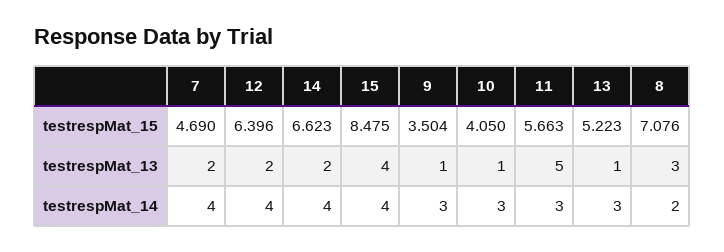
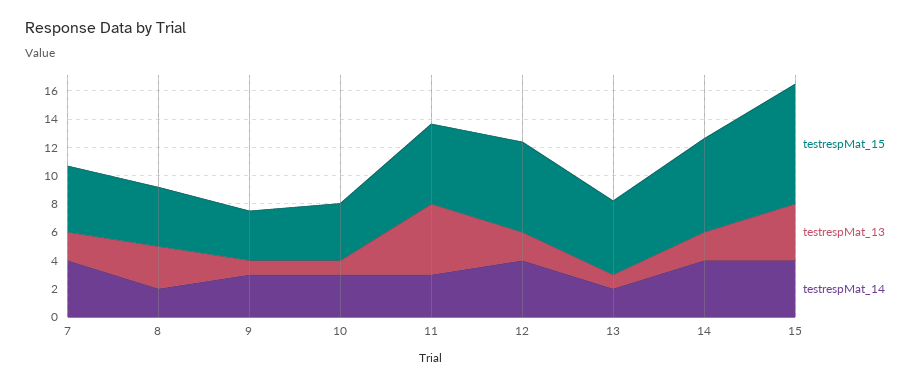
  {
    "testrespMat_15": {
      "7": 4.69,
      "12": 6.396,
      "14": 6.623,
      "15": 8.475,
      "9": 3.504,
      "10": 4.05,
      "11": 5.663,
      "13": 5.223,
-     "8": 7.076
+     "8": 4
    },
    "testrespMat_13": {
      "7": 2,
      "12": 2,
      "14": 2,
      "15": 4,
      "9": 1,
      "10": 1,
      "11": 5,
      "13": 1,
      "8": 3
    },
    "testrespMat_14": {
      "7": 4,
      "12": 4,
      "14": 4,
      "15": 4,
      "9": 3,
      "10": 3,
      "11": 3,
-     "13": 3,
+     "13": 2,
      "8": 2
    }
  }

